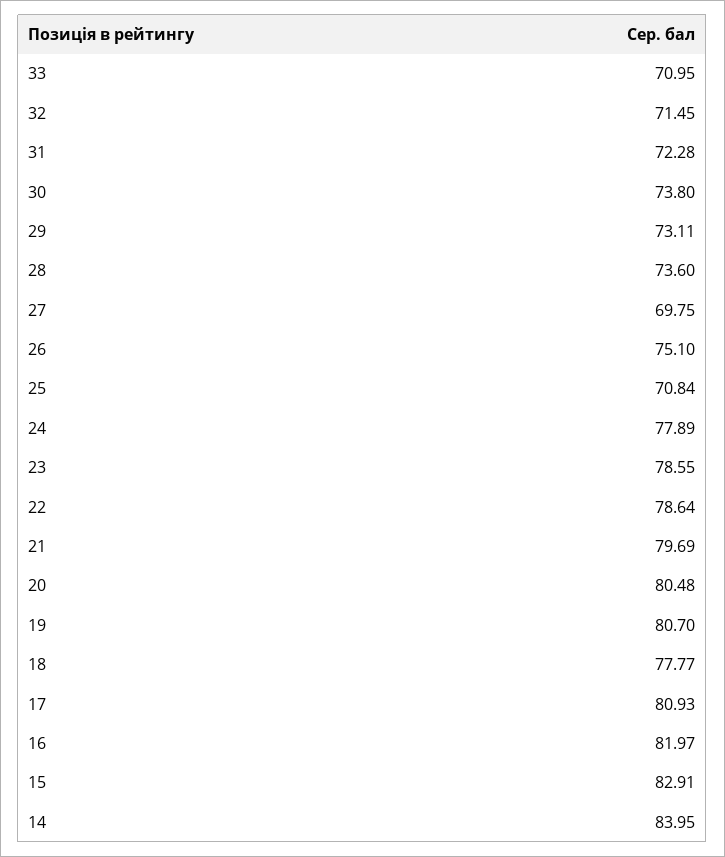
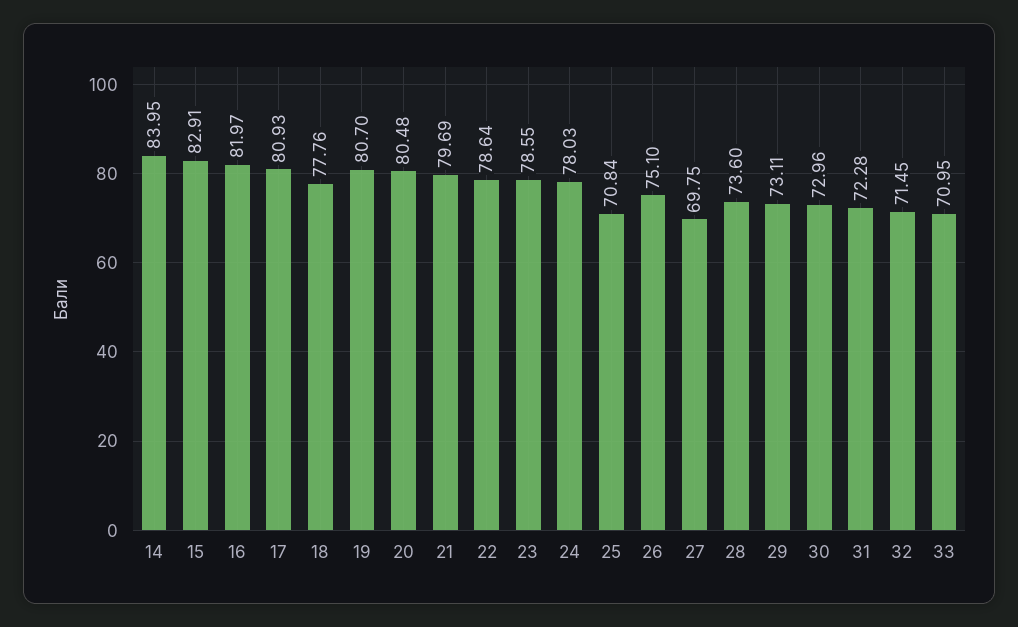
  {
    "33": 70.95,
    "32": 71.45,
    "31": 72.28,
-   "30": 73.8,
+   "30": 72.96,
    "29": 73.11,
    "28": 73.6,
    "27": 69.75,
    "26": 75.1,
    "25": 70.84,
-   "24": 77.89,
+   "24": 78.03,
    "23": 78.55,
    "22": 78.64,
    "21": 79.69,
    "20": 80.48,
    "19": 80.7,
-   "18": 77.77,
+   "18": 77.76,
    "17": 80.93,
    "16": 81.97,
    "15": 82.91,
    "14": 83.95
  }

